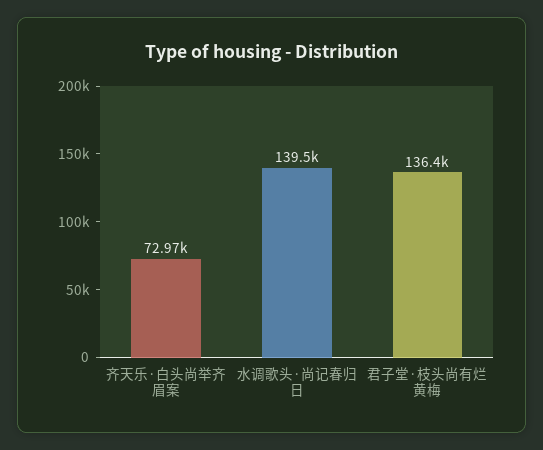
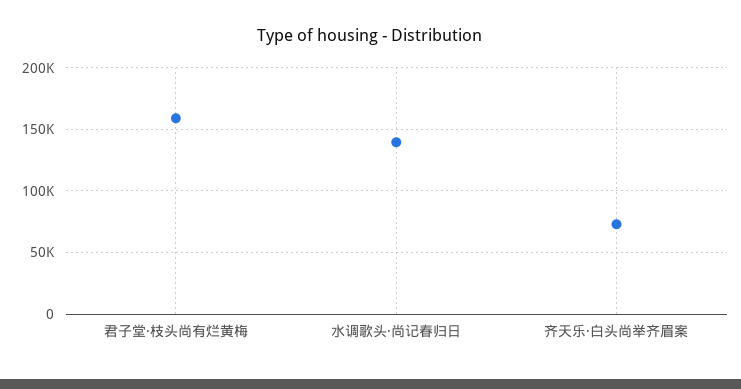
  {
    "齐天乐·白头尚举齐眉案": 72970,
    "水调歌头·尚记春归日": 139500,
-   "君子堂·枝头尚有烂黄梅": 136400
+   "君子堂·枝头尚有烂黄梅": 160000
  }

